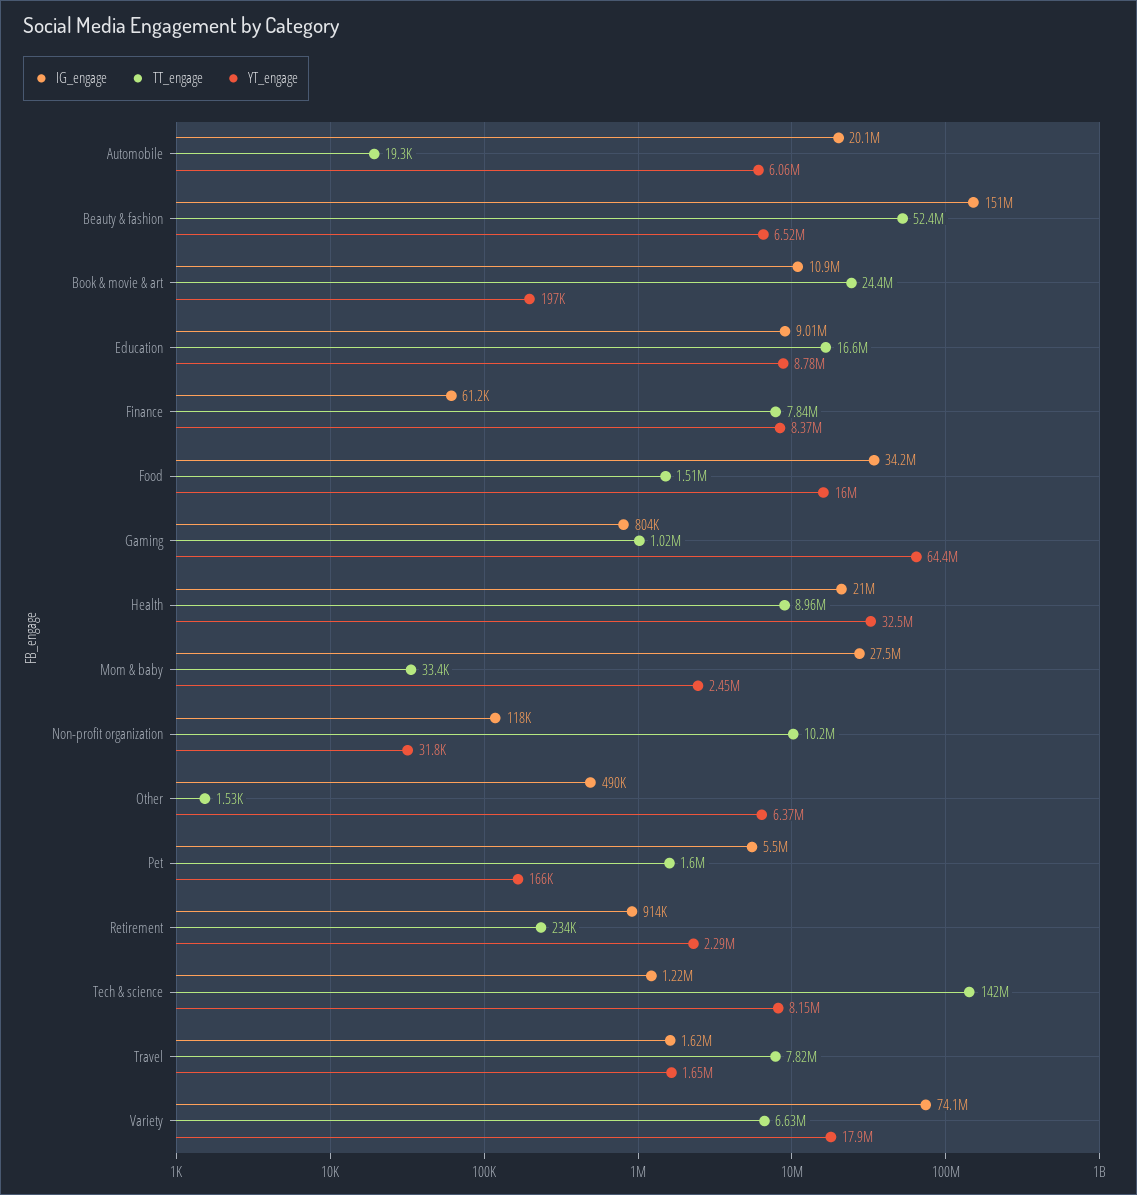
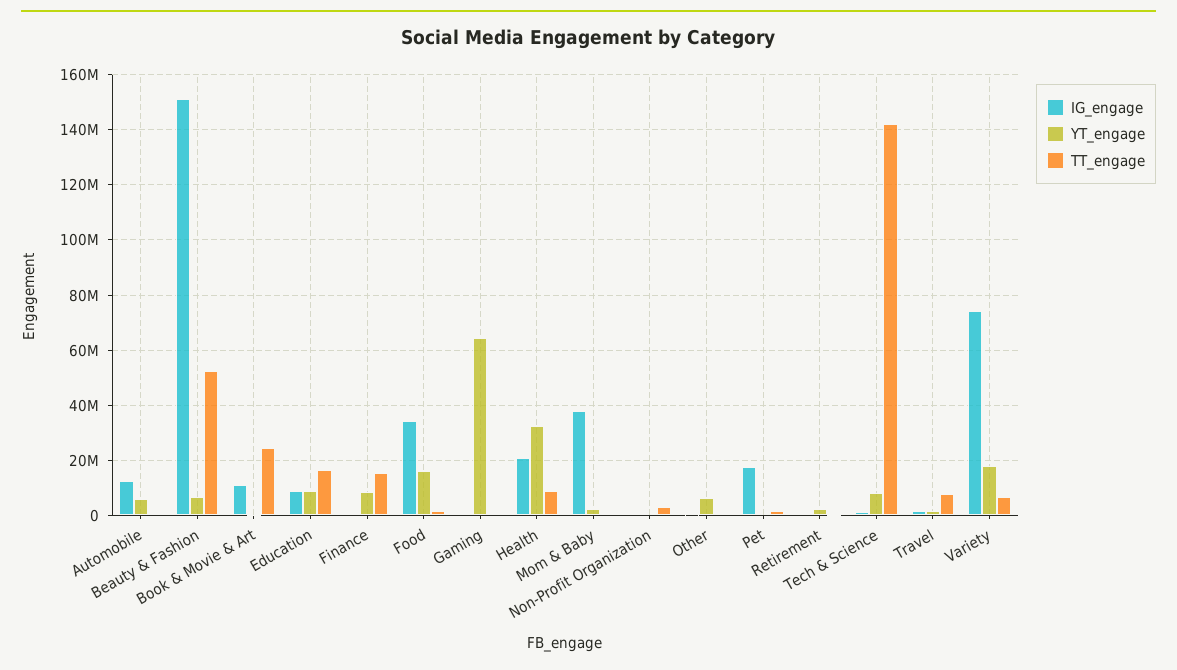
  {
    "IG_engage": {
-     "Automobile": 20100000,
+     "Automobile": 12500000,
      "Beauty & fashion": 151000000,
      "Book & movie & art": 10900000,
      "Education": 9010000,
      "Finance": 61200,
      "Food": 34200000,
      "Gaming": 804000,
      "Health": 21000000,
-     "Mom & baby": 27500000,
+     "Mom & baby": 37500000,
      "Non-profit organization": 118000,
      "Other": 490000,
-     "Pet": 5500000,
+     "Pet": 17500000,
      "Retirement": 914000,
      "Tech & science": 1220000,
      "Travel": 1620000,
      "Variety": 74100000
    },
    "TT_engage": {
      "Automobile": 19300,
      "Beauty & fashion": 52400000,
      "Book & movie & art": 24400000,
      "Education": 16600000,
-     "Finance": 7840000,
+     "Finance": 15000000,
      "Food": 1510000,
      "Gaming": 1020000,
      "Health": 8960000,
      "Mom & baby": 33400,
-     "Non-profit organization": 10200000,
+     "Non-profit organization": 2500000,
      "Other": 1530,
      "Pet": 1600000,
      "Retirement": 234000,
      "Tech & science": 142000000,
      "Travel": 7820000,
      "Variety": 6630000
    },
    "YT_engage": {
      "Automobile": 6060000,
      "Beauty & fashion": 6520000,
      "Book & movie & art": 197000,
      "Education": 8780000,
      "Finance": 8370000,
      "Food": 16000000,
      "Gaming": 64400000,
      "Health": 32500000,
      "Mom & baby": 2450000,
      "Non-profit organization": 31800,
      "Other": 6370000,
      "Pet": 166000,
      "Retirement": 2290000,
      "Tech & science": 8150000,
      "Travel": 1650000,
      "Variety": 17900000
    }
  }

